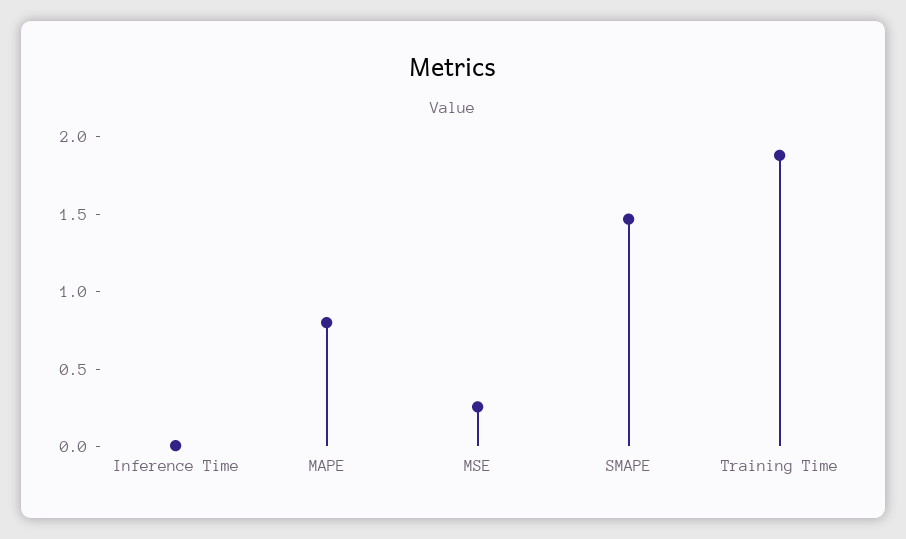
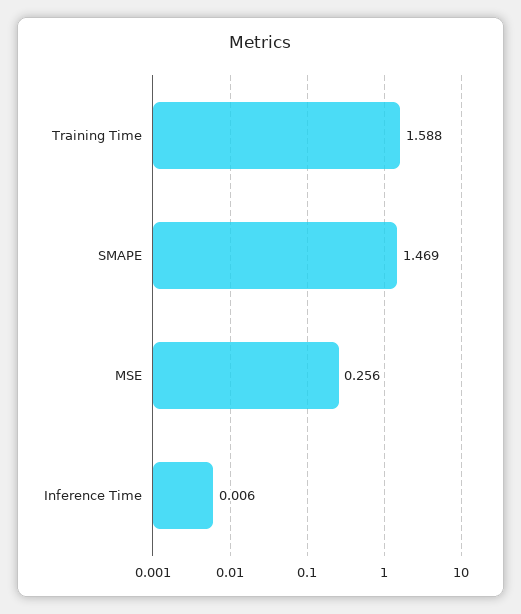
  {
    "Inference Time": 0.006,
-   "MAPE": 0.8,
    "MSE": 0.256,
    "SMAPE": 1.469,
-   "Training Time": 1.9
+   "Training Time": 1.588
  }

